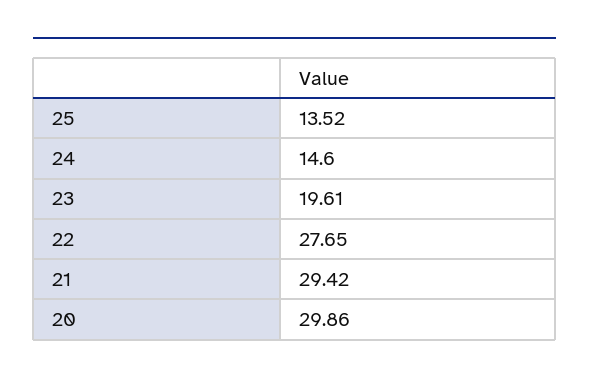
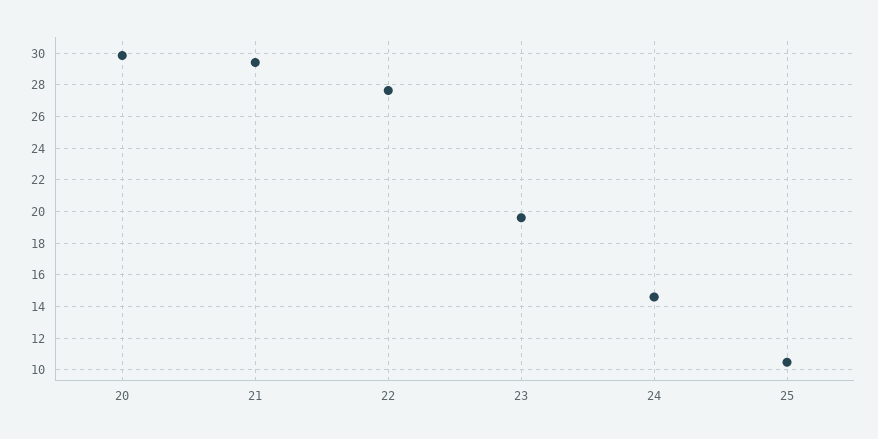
  {
-   "25": 13.52,
+   "25": 10.5,
    "24": 14.6,
    "23": 19.61,
    "22": 27.65,
    "21": 29.42,
    "20": 29.86
  }

